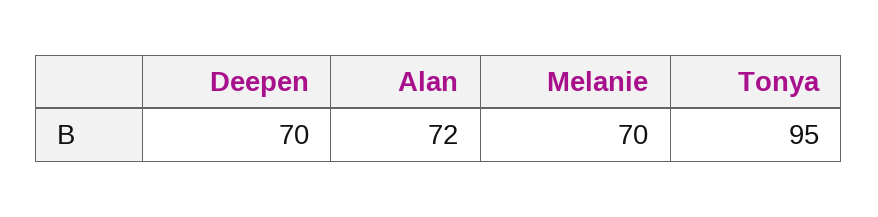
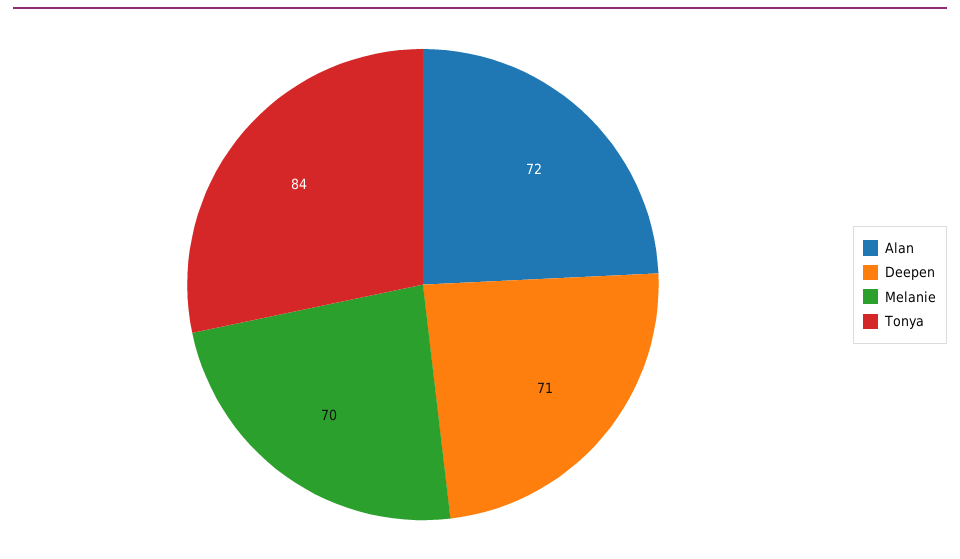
  {
-   "Deepen": 70,
+   "Deepen": 71,
    "Alan": 72,
    "Melanie": 70,
-   "Tonya": 95
+   "Tonya": 84
  }

